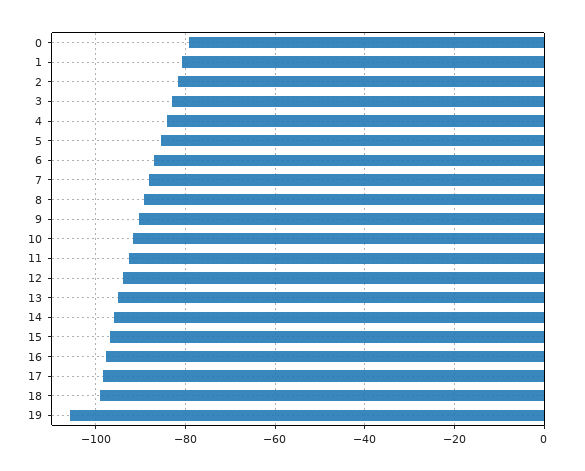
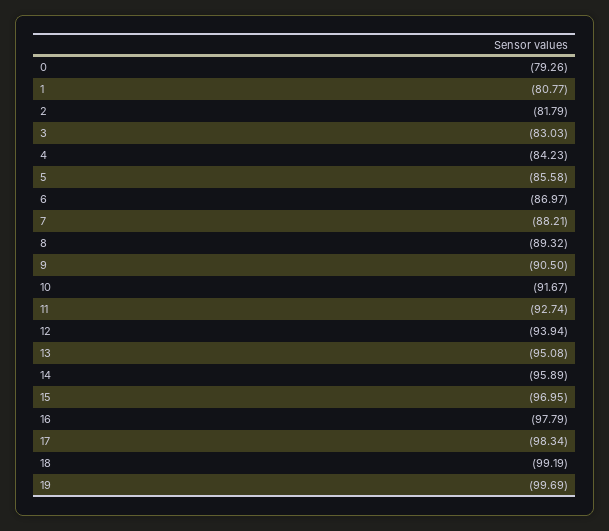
  {
    "0": -79.26,
    "1": -80.77,
    "2": -81.79,
    "3": -83.03,
    "4": -84.23,
    "5": -85.58,
    "6": -86.97,
    "7": -88.21,
    "8": -89.32,
    "9": -90.5,
    "10": -91.67,
    "11": -92.74,
    "12": -93.94,
    "13": -95.08,
    "14": -95.89,
    "15": -96.95,
    "16": -97.79,
    "17": -98.34,
    "18": -99.19,
-   "19": -106
+   "19": -99.69
  }

